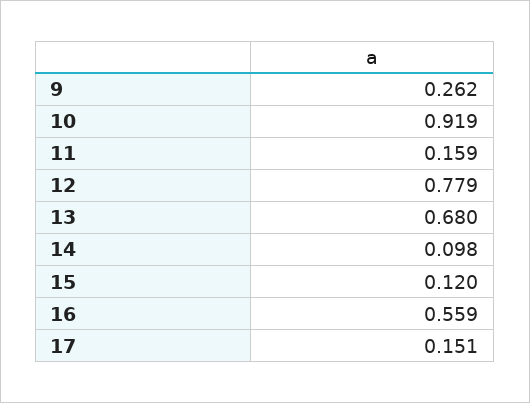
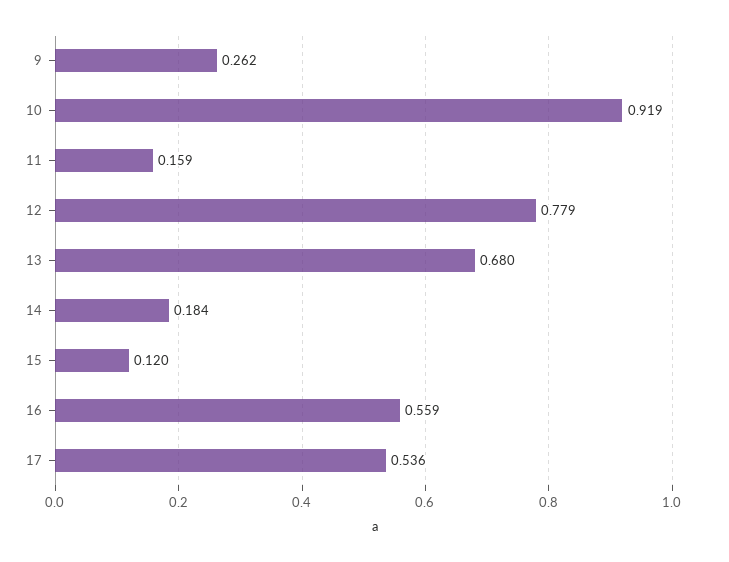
  {
    "9": 0.262,
    "10": 0.919,
    "11": 0.159,
    "12": 0.779,
    "13": 0.68,
-   "14": 0.098,
+   "14": 0.184,
    "15": 0.12,
    "16": 0.559,
-   "17": 0.151
+   "17": 0.536
  }

